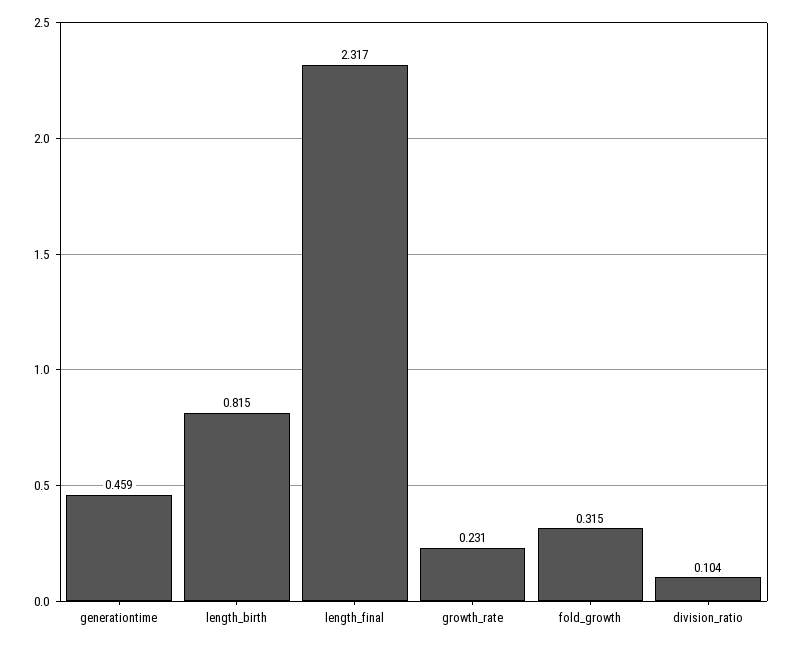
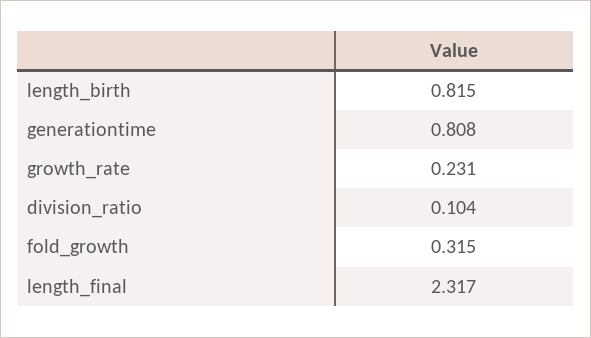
  {
-   "generationtime": 0.459,
+   "generationtime": 0.808,
    "length_birth": 0.815,
    "length_final": 2.317,
    "growth_rate": 0.231,
    "fold_growth": 0.315,
    "division_ratio": 0.104
  }

